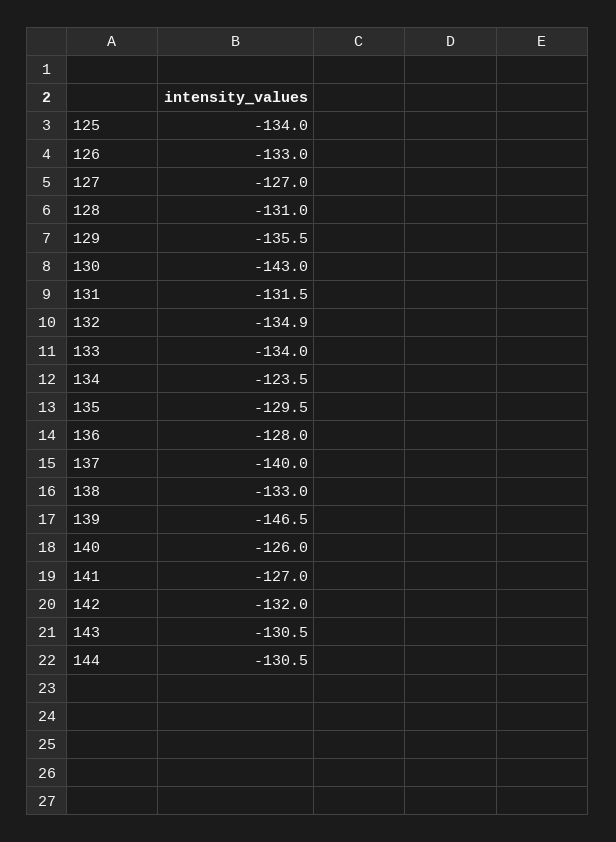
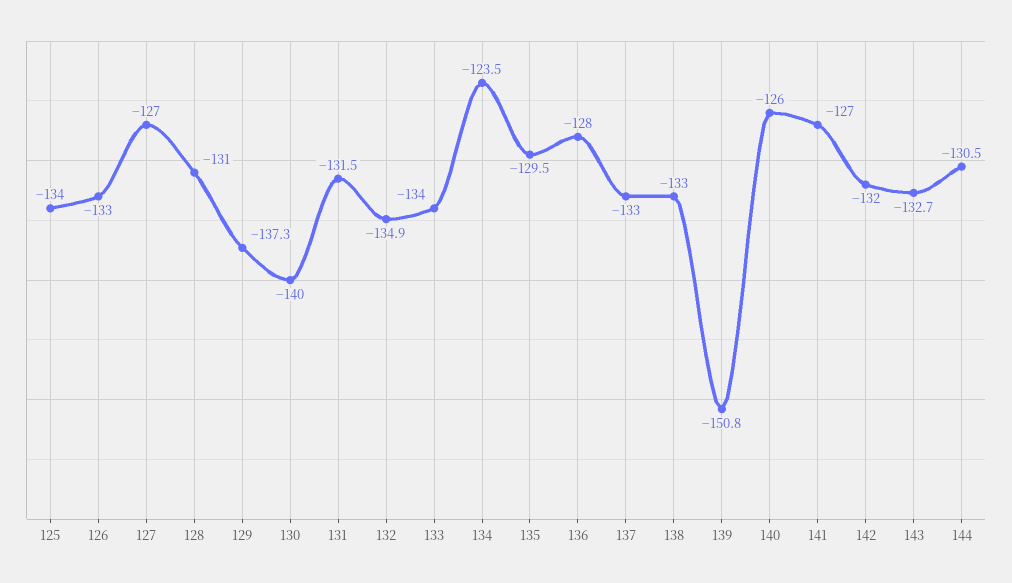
  {
    "125": -134,
    "126": -133,
    "127": -127,
    "128": -131,
-   "129": -135.5,
+   "129": -137.3,
-   "130": -143,
+   "130": -140,
    "131": -131.5,
    "132": -134.9,
    "133": -134,
    "134": -123.5,
    "135": -129.5,
    "136": -128,
-   "137": -140,
+   "137": -133,
    "138": -133,
-   "139": -146.5,
+   "139": -150.8,
    "140": -126,
    "141": -127,
    "142": -132,
-   "143": -130.5,
+   "143": -132.7,
    "144": -130.5
  }

